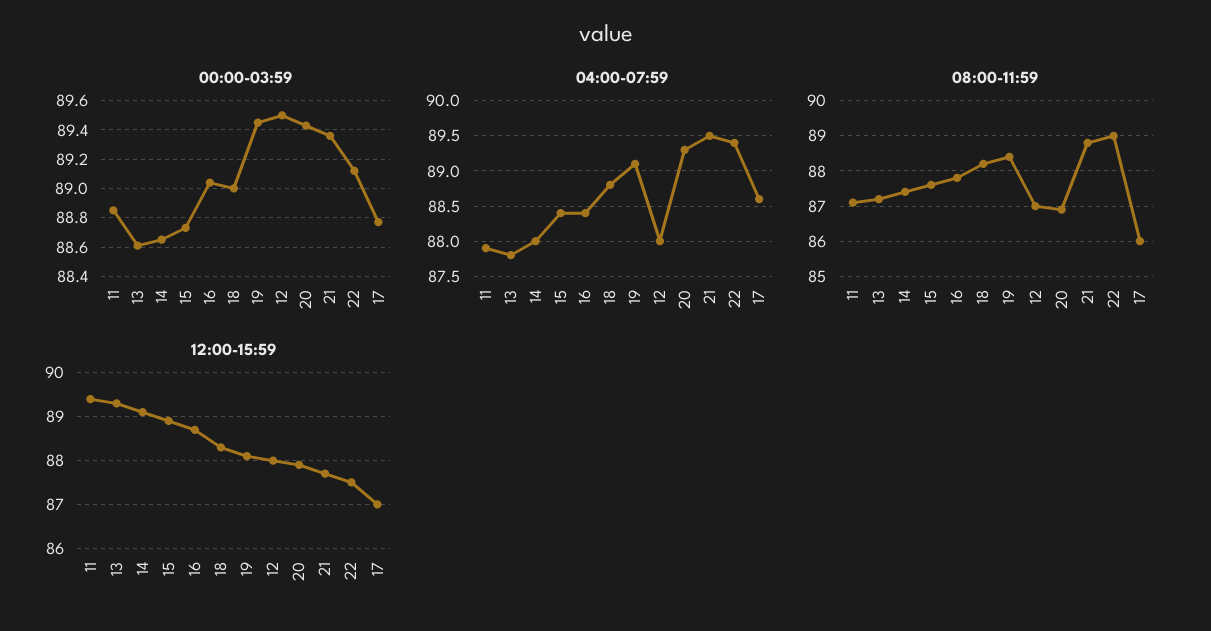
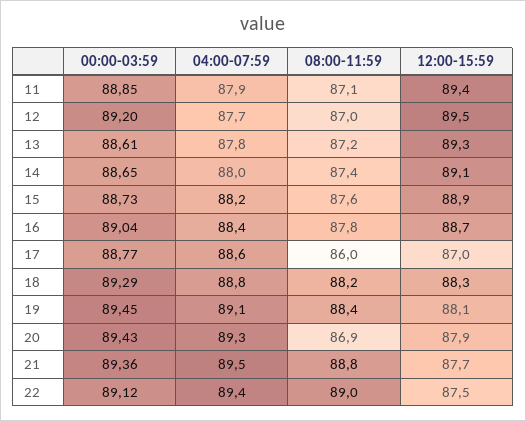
  {
    "00:00-03:59": {
      "11": 88.85,
      "13": 88.61,
      "14": 88.65,
      "15": 88.73,
      "16": 89.04,
-     "18": 89,
+     "18": 89.29,
      "19": 89.45,
-     "12": 89.5,
+     "12": 89.2,
      "20": 89.43,
      "21": 89.36,
      "22": 89.12,
      "17": 88.77
    },
    "04:00-07:59": {
      "11": 87.9,
      "13": 87.8,
      "14": 88,
-     "15": 88.4,
+     "15": 88.2,
      "16": 88.4,
      "18": 88.8,
      "19": 89.1,
-     "12": 88,
+     "12": 87.7,
      "20": 89.3,
      "21": 89.5,
      "22": 89.4,
      "17": 88.6
    },
    "08:00-11:59": {
      "11": 87.1,
      "13": 87.2,
      "14": 87.4,
      "15": 87.6,
      "16": 87.8,
      "18": 88.2,
      "19": 88.4,
      "12": 87,
      "20": 86.9,
      "21": 88.8,
      "22": 89,
      "17": 86
    },
    "12:00-15:59": {
      "11": 89.4,
      "13": 89.3,
      "14": 89.1,
      "15": 88.9,
      "16": 88.7,
      "18": 88.3,
      "19": 88.1,
-     "12": 88,
+     "12": 89.5,
      "20": 87.9,
      "21": 87.7,
      "22": 87.5,
      "17": 87
    }
  }

